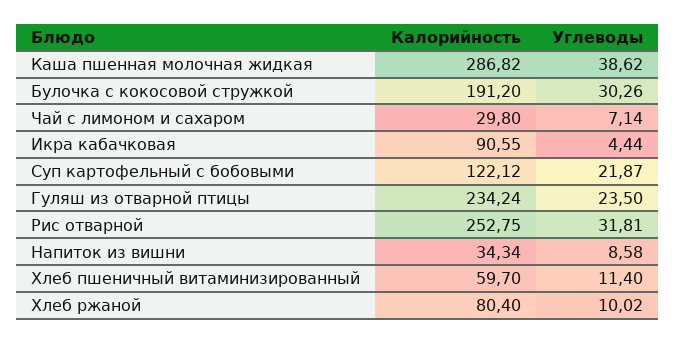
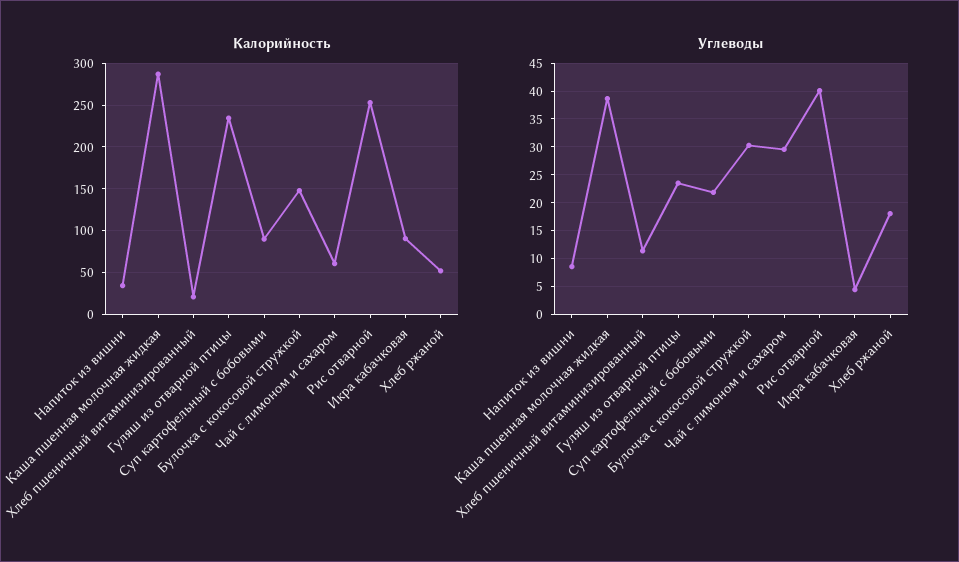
  {
    "Калорийность": {
      "Каша пшенная молочная жидкая": 286.82,
-     "Булочка с кокосовой стружкой": 191.2,
+     "Булочка с кокосовой стружкой": 150,
-     "Чай с лимоном и сахаром": 29.8,
+     "Чай с лимоном и сахаром": 60,
      "Икра кабачковая": 90.55,
-     "Суп картофельный с бобовыми": 122.12,
+     "Суп картофельный с бобовыми": 90,
      "Гуляш из отварной птицы": 234.24,
      "Рис отварной": 252.75,
      "Напиток из вишни": 34.34,
-     "Хлеб пшеничный витаминизированный": 59.7,
+     "Хлеб пшеничный витаминизированный": 20,
-     "Хлеб ржаной": 80.4
+     "Хлеб ржаной": 50
    },
    "Углеводы": {
      "Каша пшенная молочная жидкая": 38.62,
      "Булочка с кокосовой стружкой": 30.26,
-     "Чай с лимоном и сахаром": 7.14,
+     "Чай с лимоном и сахаром": 30,
      "Икра кабачковая": 4.44,
      "Суп картофельный с бобовыми": 21.87,
      "Гуляш из отварной птицы": 23.5,
-     "Рис отварной": 31.81,
+     "Рис отварной": 40,
      "Напиток из вишни": 8.58,
      "Хлеб пшеничный витаминизированный": 11.4,
-     "Хлеб ржаной": 10.02
+     "Хлеб ржаной": 17.5
    }
  }

